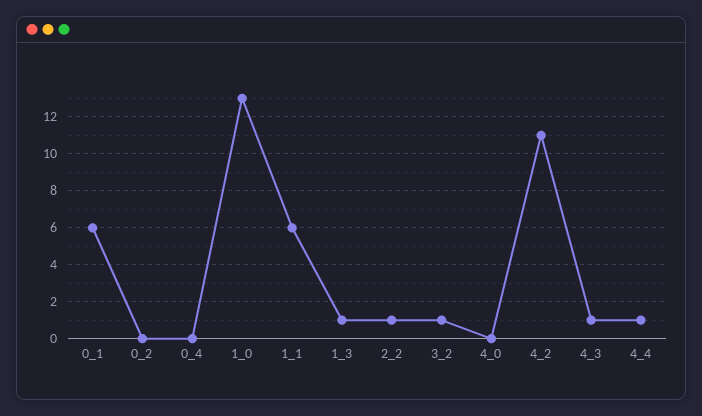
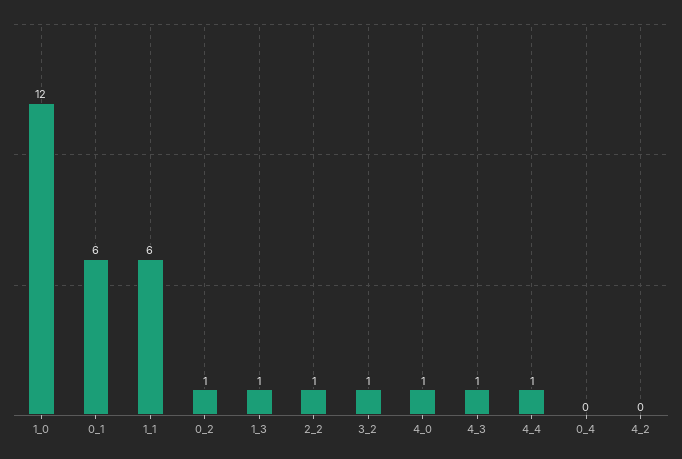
  {
    "0_1": 6,
-   "0_2": 0,
+   "0_2": 1,
    "0_4": 0,
-   "1_0": 13,
+   "1_0": 12,
    "1_1": 6,
    "1_3": 1,
    "2_2": 1,
    "3_2": 1,
-   "4_0": 0,
+   "4_0": 1,
-   "4_2": 11,
+   "4_2": 0,
    "4_3": 1,
    "4_4": 1
  }

